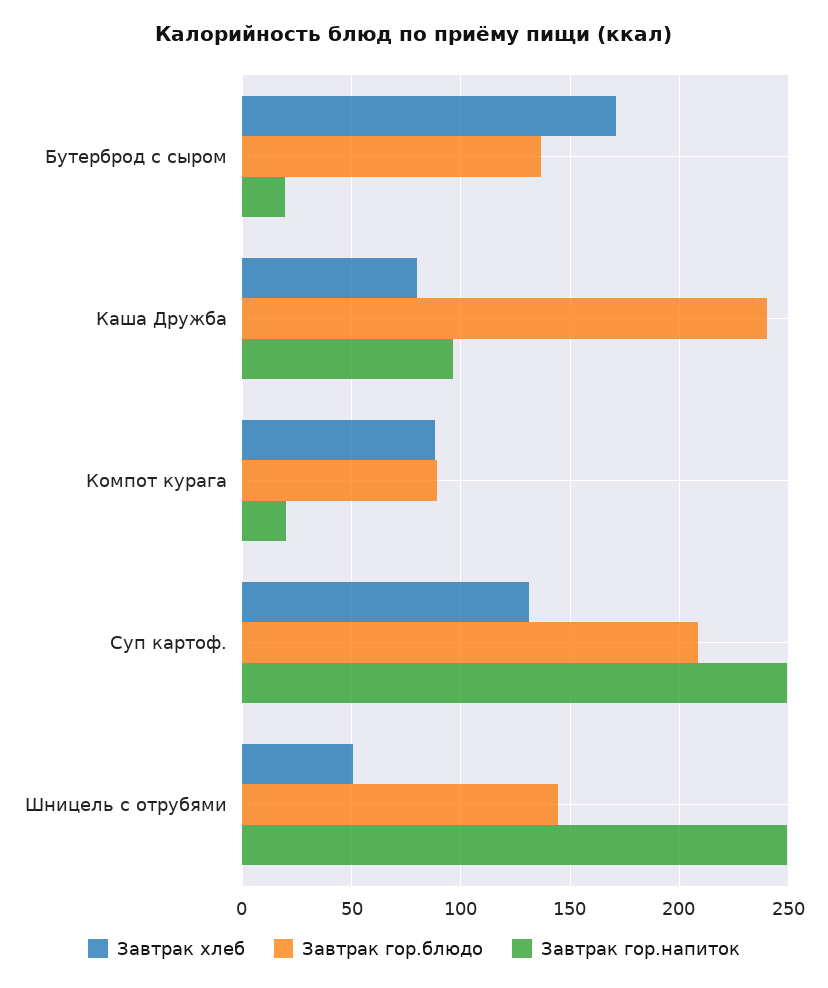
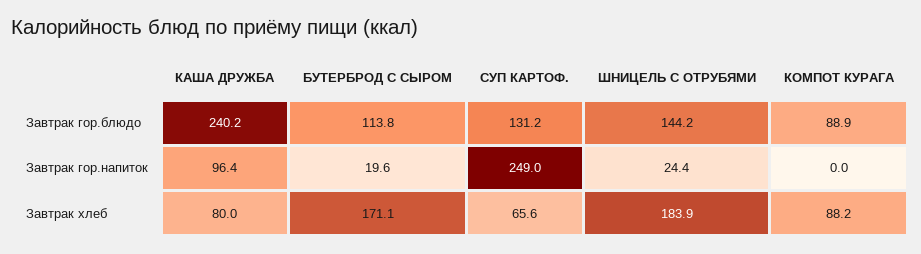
  {
    "Завтрак хлеб": {
      "Бутерброд с сыром": 171.1,
      "Каша Дружба": 80,
      "Компот курага": 88.2,
-     "Суп картоф.": 130,
+     "Суп картоф.": 65.6,
-     "Шницель с отрубями": 50
+     "Шницель с отрубями": 183.9
    },
    "Завтрак гор.блюдо": {
-     "Бутерброд с сыром": 135,
+     "Бутерброд с сыром": 113.8,
      "Каша Дружба": 240.2,
      "Компот курага": 88.9,
-     "Суп картоф.": 210,
+     "Суп картоф.": 131.2,
      "Шницель с отрубями": 144.2
    },
    "Завтрак гор.напиток": {
      "Бутерброд с сыром": 19.6,
      "Каша Дружба": 96.4,
-     "Компот курага": 20,
+     "Компот курага": 0,
      "Суп картоф.": 249,
-     "Шницель с отрубями": 250
+     "Шницель с отрубями": 24.4
    }
  }

